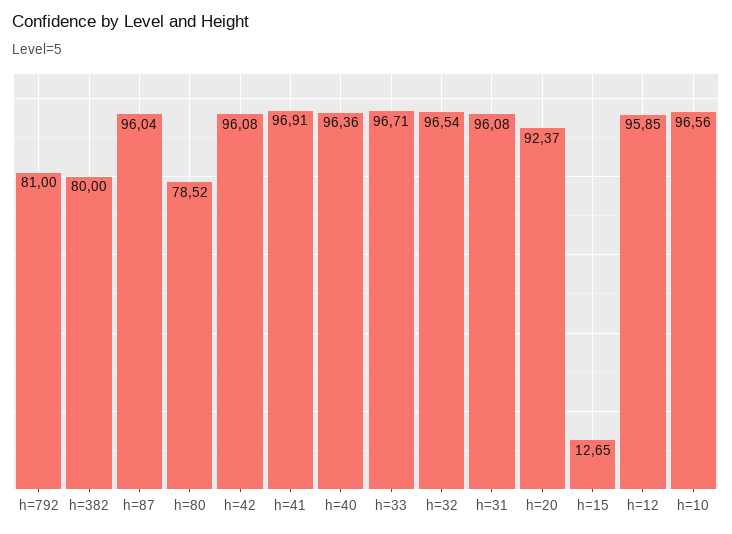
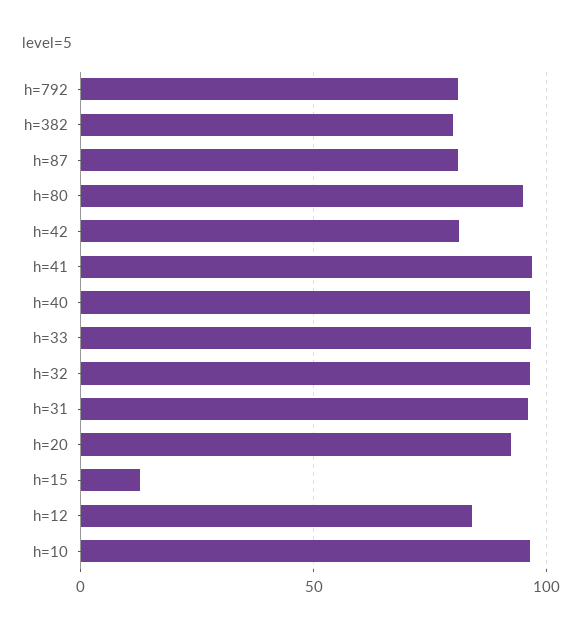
  {
    "h=792": 81,
    "h=382": 80,
-   "h=87": 96.04,
+   "h=87": 80,
-   "h=80": 78.52,
+   "h=80": 95,
-   "h=42": 96.08,
+   "h=42": 80,
    "h=41": 96.91,
    "h=40": 96.36,
    "h=33": 96.71,
    "h=32": 96.54,
    "h=31": 96.08,
    "h=20": 92.37,
    "h=15": 12.65,
-   "h=12": 95.85,
+   "h=12": 85,
    "h=10": 96.56
  }

